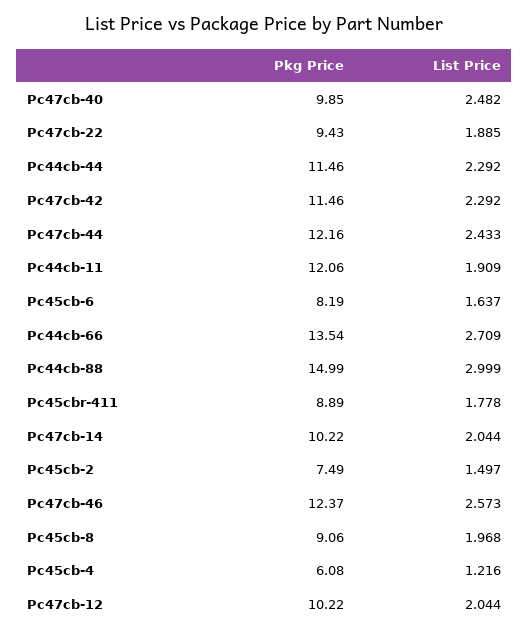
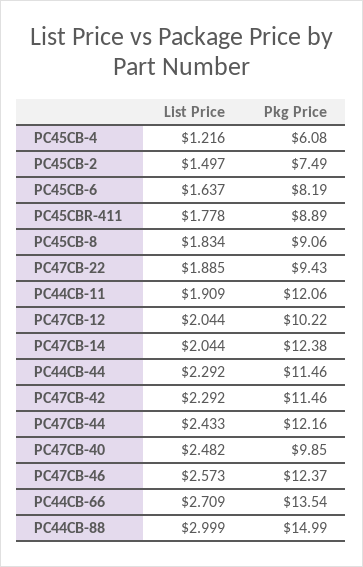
  {
    "Pkg Price": {
      "Pc47cb-40": 9.85,
      "Pc47cb-22": 9.43,
      "Pc44cb-44": 11.46,
      "Pc47cb-42": 11.46,
      "Pc47cb-44": 12.16,
      "Pc44cb-11": 12.06,
      "Pc45cb-6": 8.19,
      "Pc44cb-66": 13.54,
      "Pc44cb-88": 14.99,
      "Pc45cbr-411": 8.89,
-     "Pc47cb-14": 10.22,
+     "Pc47cb-14": 12.38,
      "Pc45cb-2": 7.49,
      "Pc47cb-46": 12.37,
      "Pc45cb-8": 9.06,
      "Pc45cb-4": 6.08,
      "Pc47cb-12": 10.22
    },
    "List Price": {
      "Pc47cb-40": 2.482,
      "Pc47cb-22": 1.885,
      "Pc44cb-44": 2.292,
      "Pc47cb-42": 2.292,
      "Pc47cb-44": 2.433,
      "Pc44cb-11": 1.909,
      "Pc45cb-6": 1.637,
      "Pc44cb-66": 2.709,
      "Pc44cb-88": 2.999,
      "Pc45cbr-411": 1.778,
      "Pc47cb-14": 2.044,
      "Pc45cb-2": 1.497,
      "Pc47cb-46": 2.573,
-     "Pc45cb-8": 1.968,
+     "Pc45cb-8": 1.834,
      "Pc45cb-4": 1.216,
      "Pc47cb-12": 2.044
    }
  }

